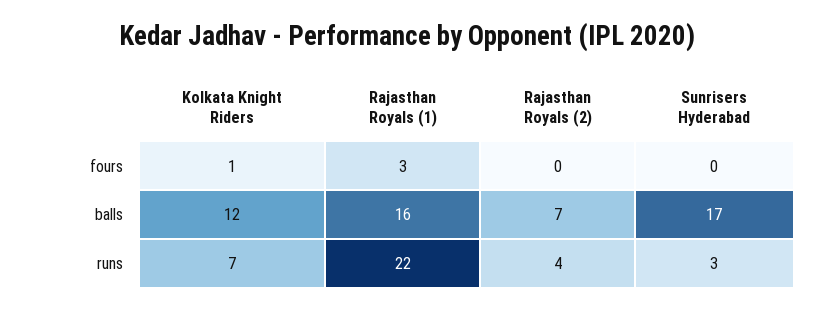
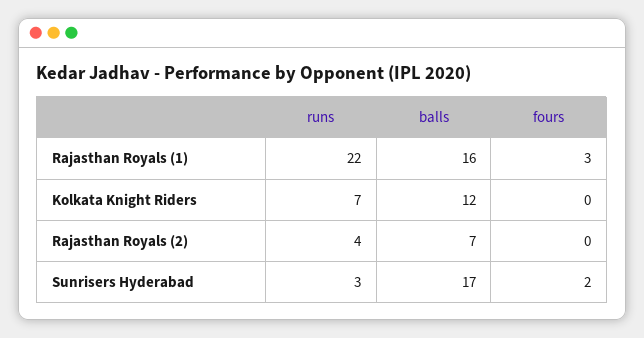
  {
    "Kolkata Knight Riders": {
-     "fours": 1,
+     "fours": 0,
      "balls": 12,
      "runs": 7
    },
    "Rajasthan Royals (1)": {
      "fours": 3,
      "balls": 16,
      "runs": 22
    },
    "Rajasthan Royals (2)": {
      "fours": 0,
      "balls": 7,
      "runs": 4
    },
    "Sunrisers Hyderabad": {
-     "fours": 0,
+     "fours": 2,
      "balls": 17,
      "runs": 3
    }
  }

